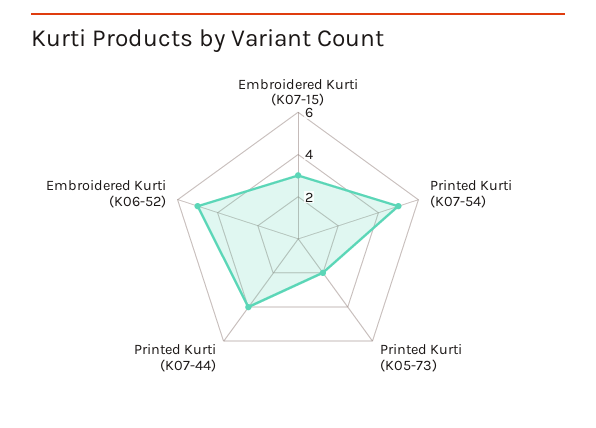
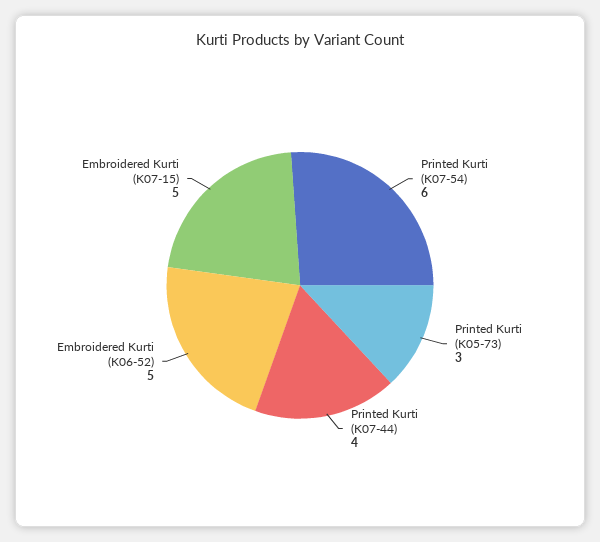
  {
-   "Embroidered Kurti (K07-15)": 3,
+   "Embroidered Kurti (K07-15)": 5,
-   "Printed Kurti (K07-54)": 5,
+   "Printed Kurti (K07-54)": 6,
-   "Printed Kurti (K05-73)": 2,
+   "Printed Kurti (K05-73)": 3,
    "Printed Kurti (K07-44)": 4,
    "Embroidered Kurti (K06-52)": 5
  }

